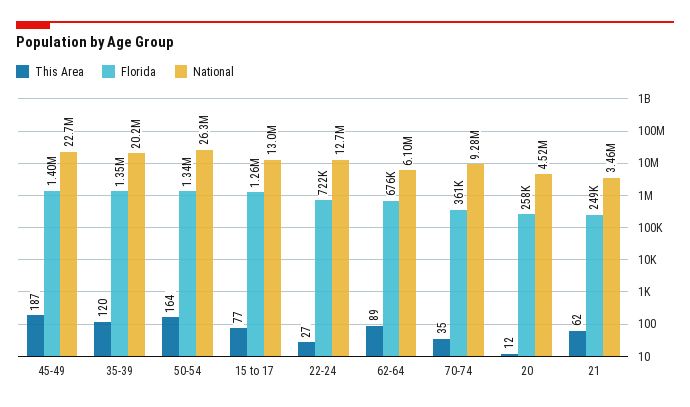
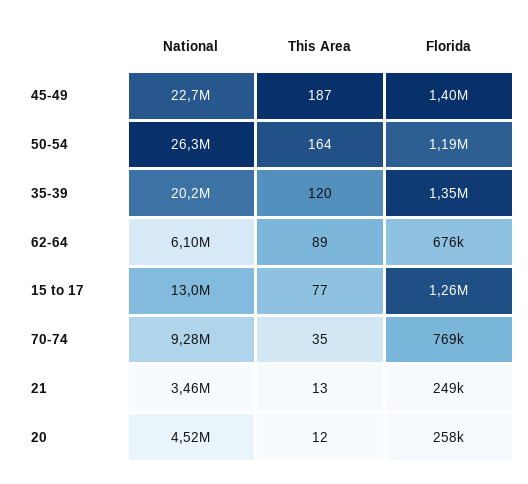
  {
    "This Area": {
      "45-49": 187,
      "35-39": 120,
      "50-54": 164,
      "15 to 17": 77,
-     "22-24": 27,
      "62-64": 89,
      "70-74": 35,
      "20": 12,
-     "21": 62
+     "21": 13
    },
    "Florida": {
      "45-49": 1400000,
      "35-39": 1350000,
-     "50-54": 1340000,
+     "50-54": 1190000,
      "15 to 17": 1260000,
-     "22-24": 722000,
      "62-64": 676000,
-     "70-74": 361000,
+     "70-74": 769000,
      "20": 258000,
      "21": 249000
    },
    "National": {
      "45-49": 22700000,
      "35-39": 20200000,
      "50-54": 26300000,
      "15 to 17": 13000000,
-     "22-24": 12700000,
      "62-64": 6100000,
      "70-74": 9280000,
      "20": 4520000,
      "21": 3460000
    }
  }

